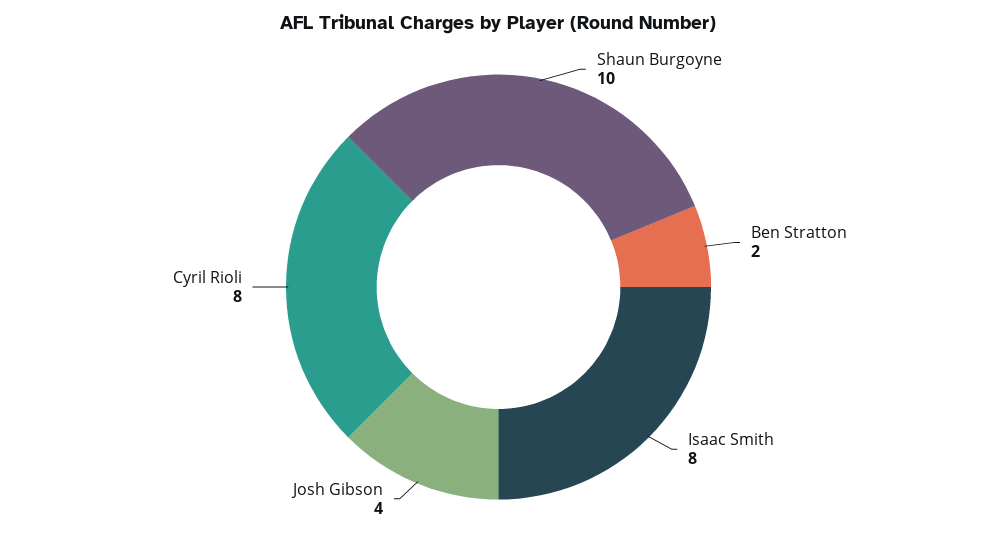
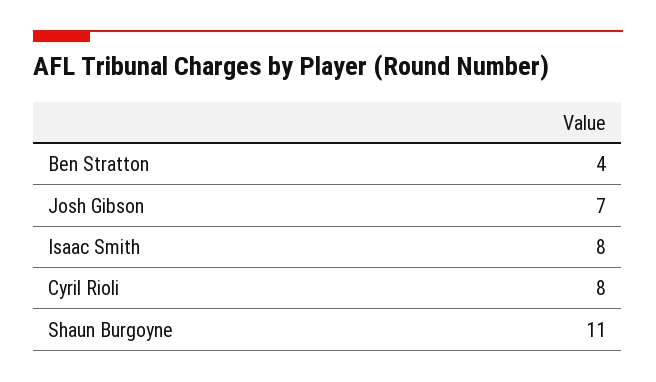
  {
-   "Shaun Burgoyne": 10,
+   "Shaun Burgoyne": 11,
-   "Ben Stratton": 2,
+   "Ben Stratton": 4,
    "Isaac Smith": 8,
-   "Josh Gibson": 4,
+   "Josh Gibson": 7,
    "Cyril Rioli": 8
  }

